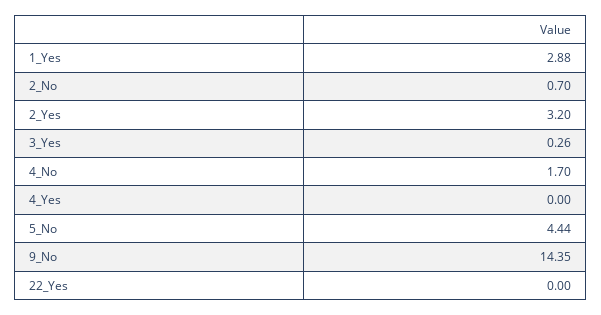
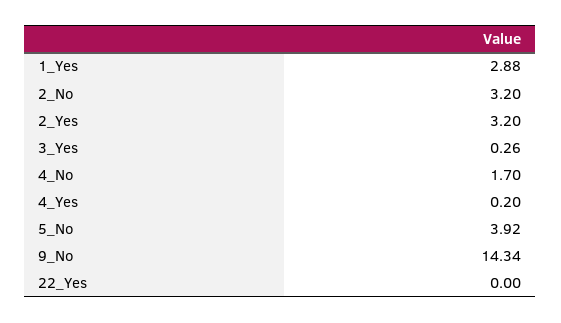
  {
    "1_Yes": 2.88,
-   "2_No": 0.7,
+   "2_No": 3.2,
    "2_Yes": 3.2,
    "3_Yes": 0.26,
    "4_No": 1.7,
-   "4_Yes": 0,
+   "4_Yes": 0.2,
-   "5_No": 4.44,
+   "5_No": 3.92,
-   "9_No": 14.35,
+   "9_No": 14.34,
    "22_Yes": 0
  }

